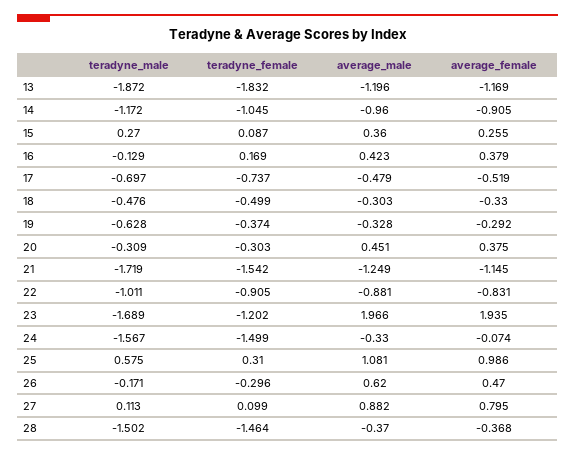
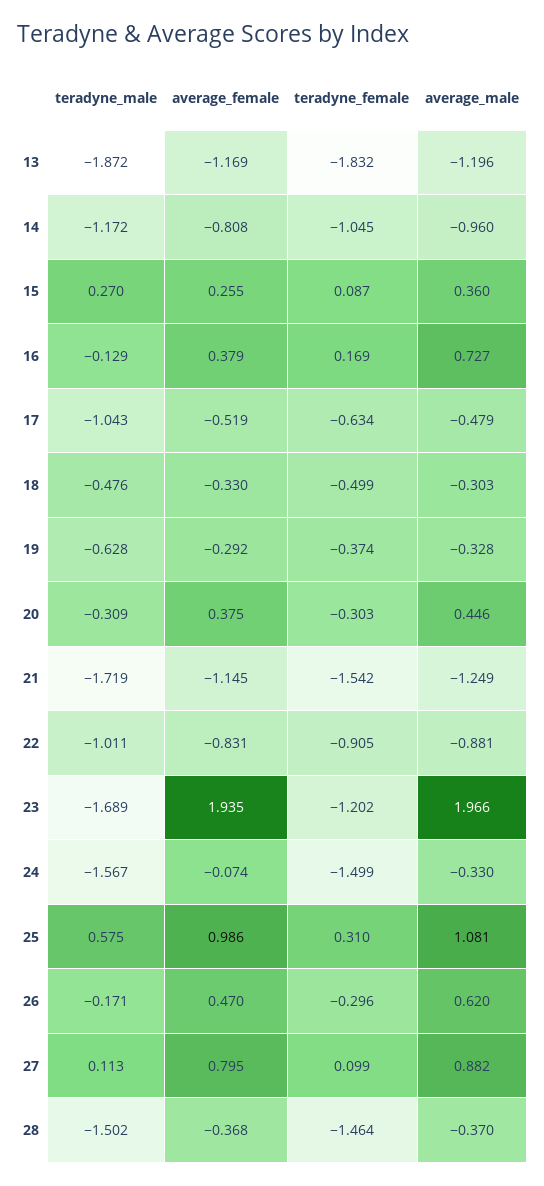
  {
    "teradyne_male": {
      "13": -1.872,
      "14": -1.172,
      "15": 0.27,
      "16": -0.129,
-     "17": -0.697,
+     "17": -1.043,
      "18": -0.476,
      "19": -0.628,
      "20": -0.309,
      "21": -1.719,
      "22": -1.011,
      "23": -1.689,
      "24": -1.567,
      "25": 0.575,
      "26": -0.171,
      "27": 0.113,
      "28": -1.502
    },
    "teradyne_female": {
      "13": -1.832,
      "14": -1.045,
      "15": 0.087,
      "16": 0.169,
-     "17": -0.737,
+     "17": -0.634,
      "18": -0.499,
      "19": -0.374,
      "20": -0.303,
      "21": -1.542,
      "22": -0.905,
      "23": -1.202,
      "24": -1.499,
      "25": 0.31,
      "26": -0.296,
      "27": 0.099,
      "28": -1.464
    },
    "average_male": {
      "13": -1.196,
      "14": -0.96,
      "15": 0.36,
-     "16": 0.423,
+     "16": 0.727,
      "17": -0.479,
      "18": -0.303,
      "19": -0.328,
-     "20": 0.451,
+     "20": 0.446,
      "21": -1.249,
      "22": -0.881,
      "23": 1.966,
      "24": -0.33,
      "25": 1.081,
      "26": 0.62,
      "27": 0.882,
      "28": -0.37
    },
    "average_female": {
      "13": -1.169,
-     "14": -0.905,
+     "14": -0.808,
      "15": 0.255,
      "16": 0.379,
      "17": -0.519,
      "18": -0.33,
      "19": -0.292,
      "20": 0.375,
      "21": -1.145,
      "22": -0.831,
      "23": 1.935,
      "24": -0.074,
      "25": 0.986,
      "26": 0.47,
      "27": 0.795,
      "28": -0.368
    }
  }

